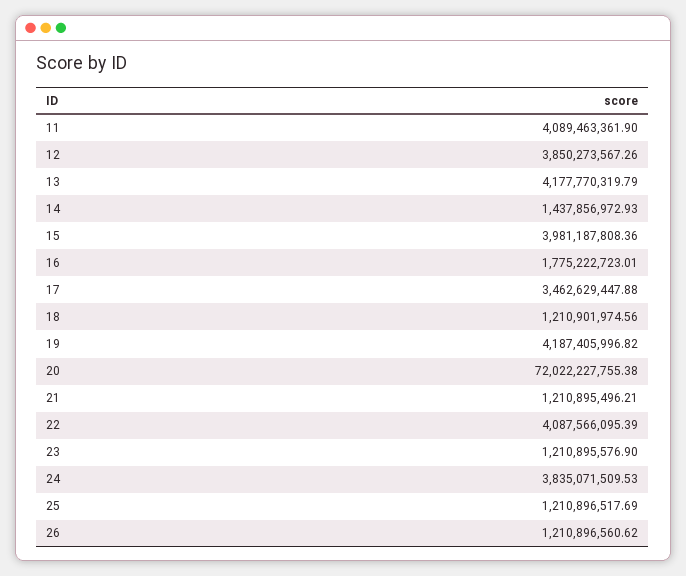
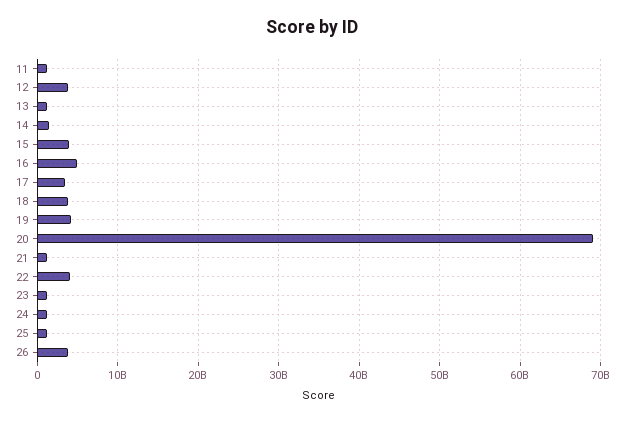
  {
-   "11": 4089463361.9,
+   "11": 1000000000,
    "12": 3850273567.26,
-   "13": 4177770319.79,
+   "13": 1000000000,
    "14": 1437856972.93,
    "15": 3981187808.36,
-   "16": 1775222723.01,
+   "16": 5000000000,
    "17": 3462629447.88,
-   "18": 1210901974.56,
+   "18": 4000000000,
    "19": 4187405996.82,
-   "20": 72022227755.38,
+   "20": 69000000000,
    "21": 1210895496.21,
    "22": 4087566095.39,
    "23": 1210895576.9,
-   "24": 3835071509.53,
+   "24": 1000000000,
    "25": 1210896517.69,
-   "26": 1210896560.62
+   "26": 4000000000
  }

